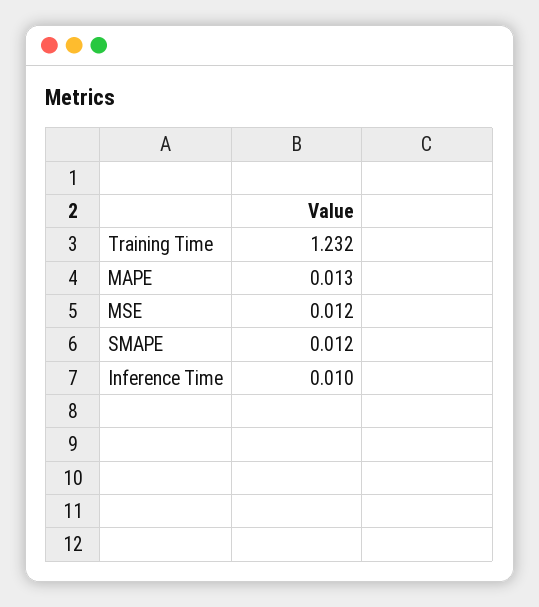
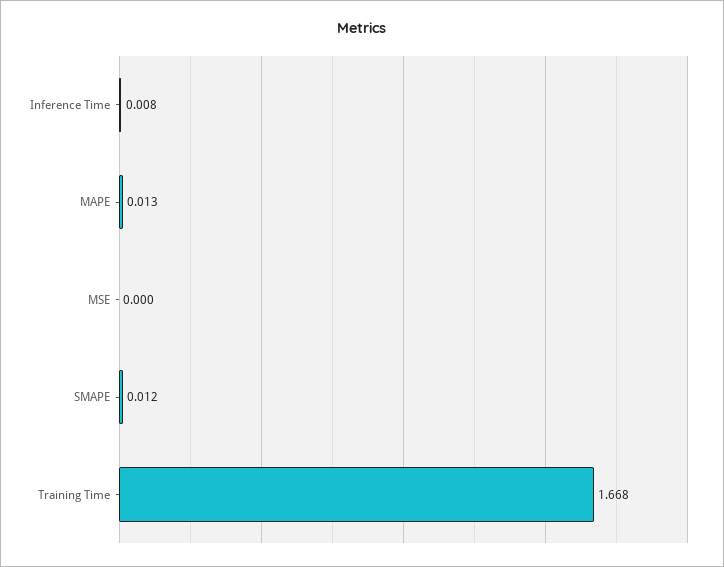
  {
-   "Training Time": 1.232,
+   "Training Time": 1.668,
    "MAPE": 0.013,
-   "MSE": 0.012,
+   "MSE": 0,
    "SMAPE": 0.012,
-   "Inference Time": 0.01
+   "Inference Time": 0.008
  }

